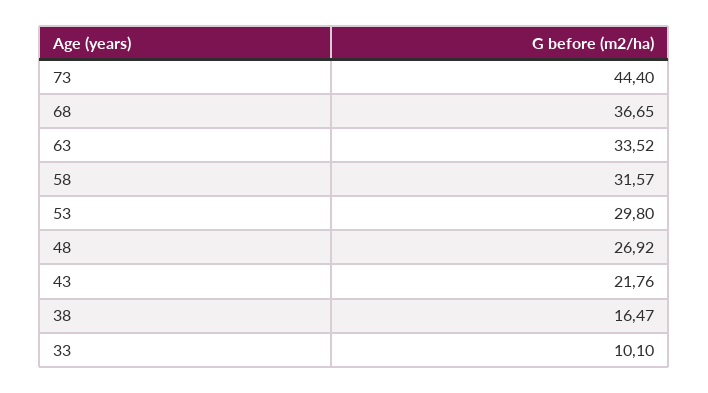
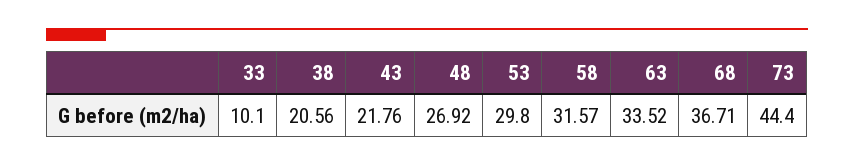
  {
    "73": 44.4,
-   "68": 36.65,
+   "68": 36.71,
    "63": 33.52,
    "58": 31.57,
    "53": 29.8,
    "48": 26.92,
    "43": 21.76,
-   "38": 16.47,
+   "38": 20.56,
    "33": 10.1
  }

